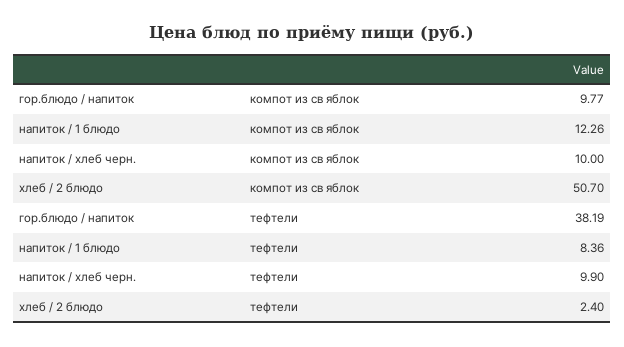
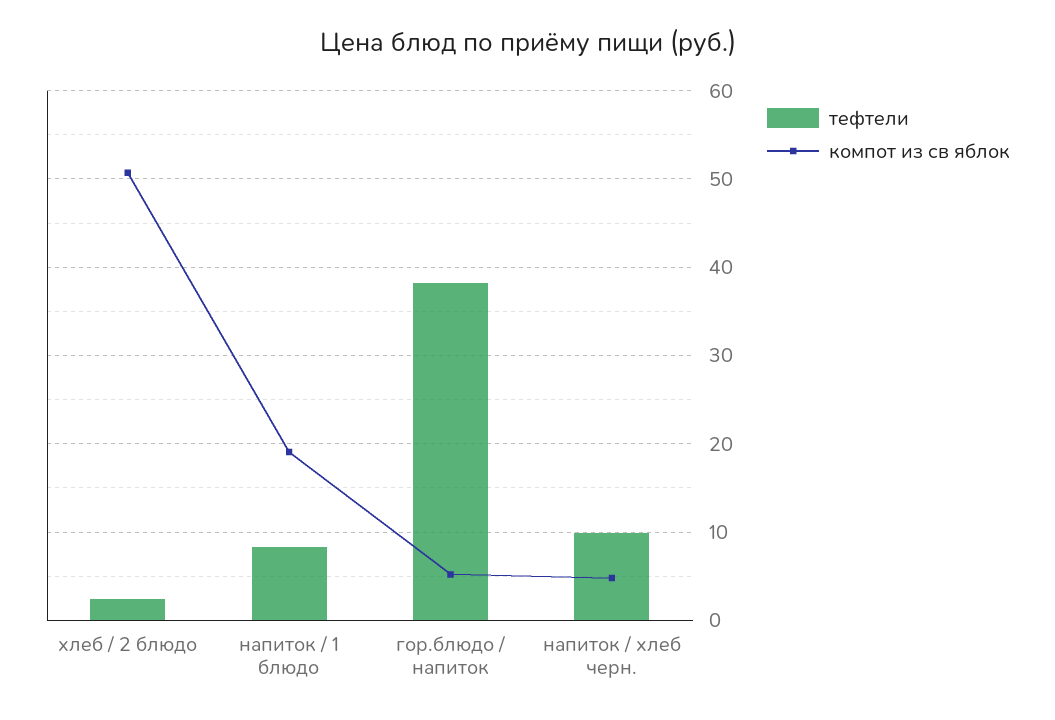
  {
    "компот из св яблок": {
-     "гор.блюдо / напиток": 9.77,
+     "гор.блюдо / напиток": 5,
-     "напиток / 1 блюдо": 12.26,
+     "напиток / 1 блюдо": 19,
-     "напиток / хлеб черн.": 10,
+     "напиток / хлеб черн.": 5,
      "хлеб / 2 блюдо": 50.7
    },
    "тефтели": {
      "гор.блюдо / напиток": 38.19,
      "напиток / 1 блюдо": 8.36,
      "напиток / хлеб черн.": 9.9,
      "хлеб / 2 блюдо": 2.4
    }
  }

